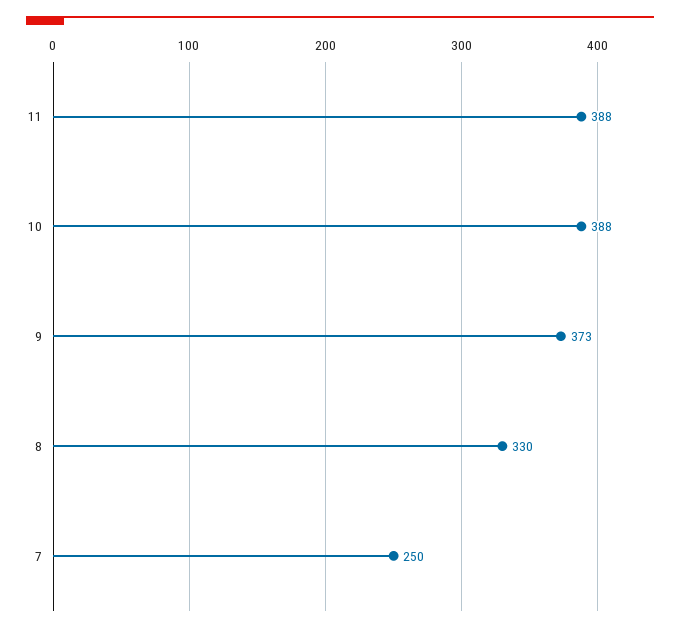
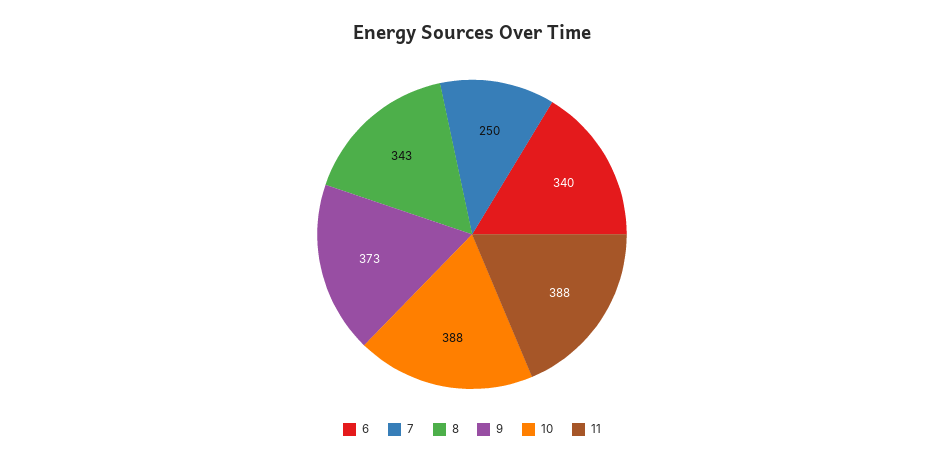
  {
    "11": 388,
    "10": 388,
    "9": 373,
-   "8": 330,
+   "8": 343,
-   "7": 250
+   "7": 250,
+   "6": 340
  }

